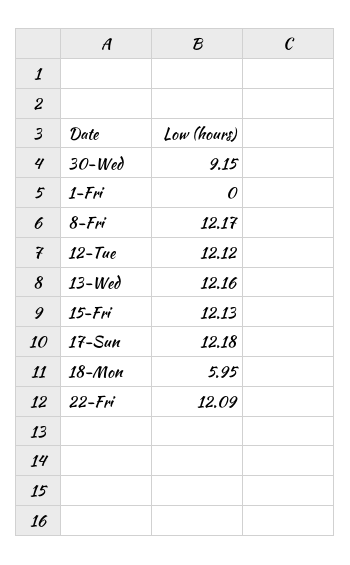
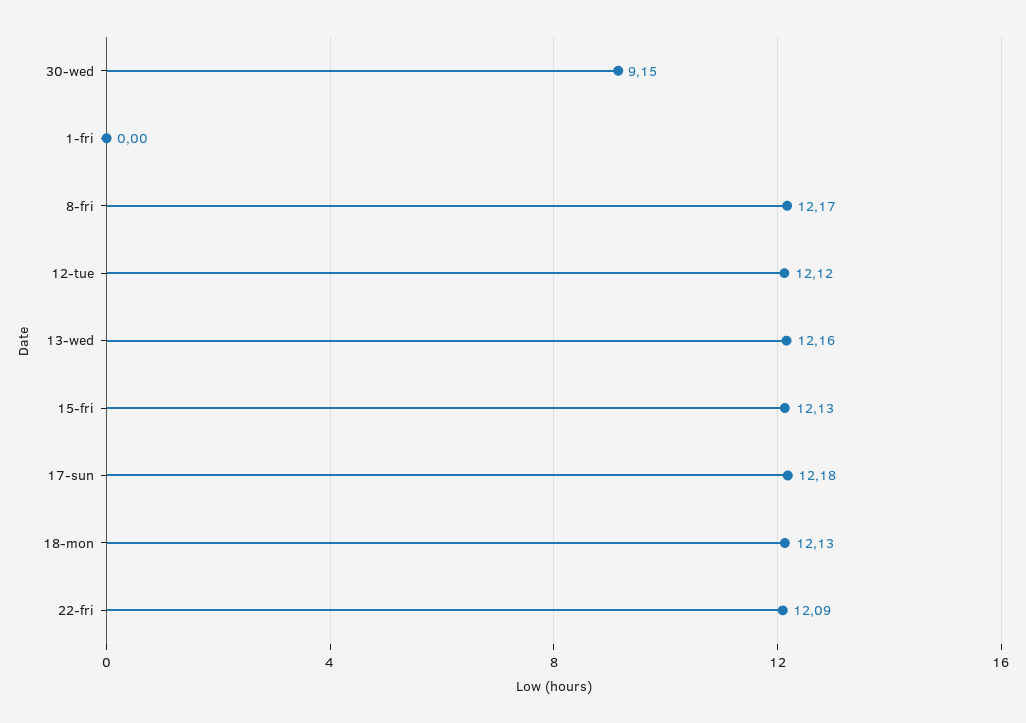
  {
    "30-Wed": 9.15,
    "1-Fri": 0,
    "8-Fri": 12.17,
    "12-Tue": 12.12,
    "13-Wed": 12.16,
    "15-Fri": 12.13,
    "17-Sun": 12.18,
-   "18-Mon": 5.95,
+   "18-Mon": 12.13,
    "22-Fri": 12.09
  }

